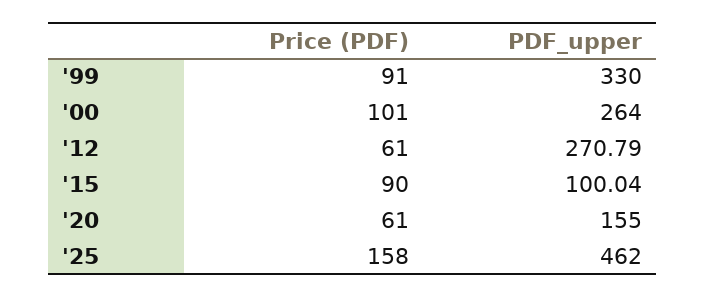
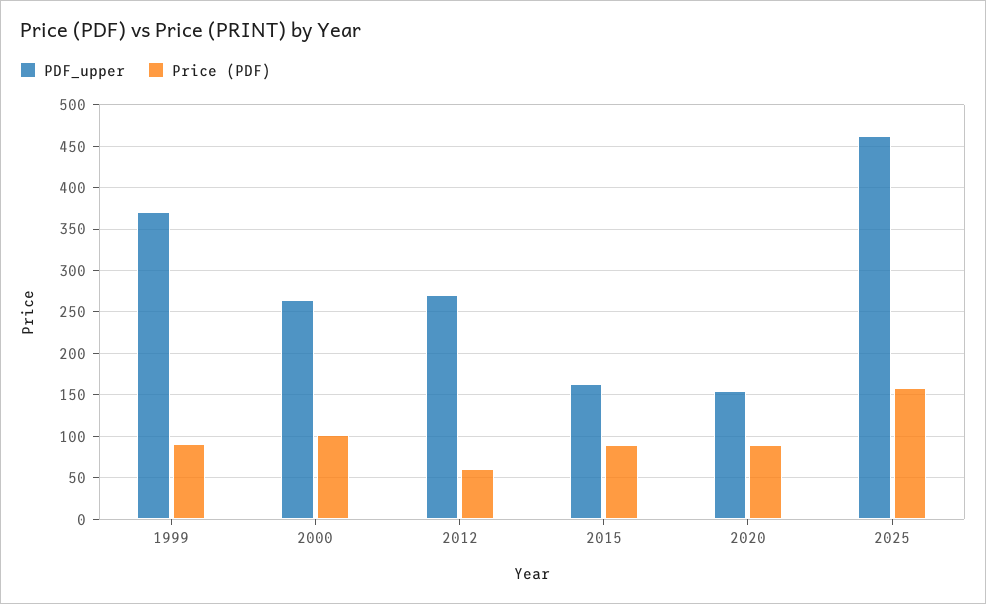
  {
    "Price (PDF)": {
      "'99": 91,
      "'00": 101,
      "'12": 61,
      "'15": 90,
-     "'20": 61,
+     "'20": 90,
      "'25": 158
    },
    "PDF_upper": {
-     "'99": 330,
+     "'99": 370,
      "'00": 264,
      "'12": 270.79,
-     "'15": 100.04,
+     "'15": 160,
      "'20": 155,
      "'25": 462
    }
  }

